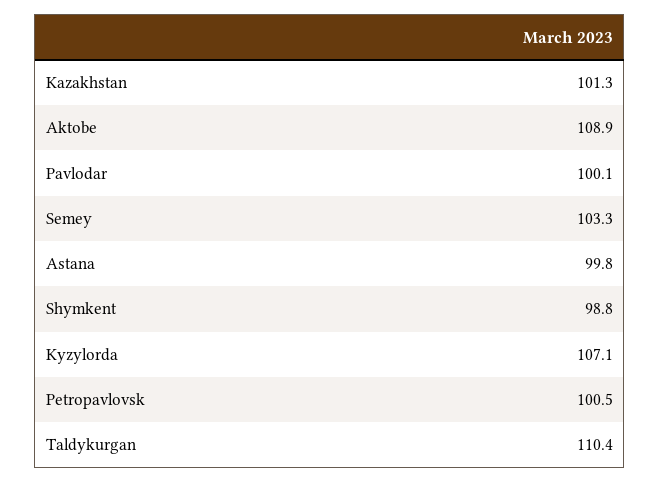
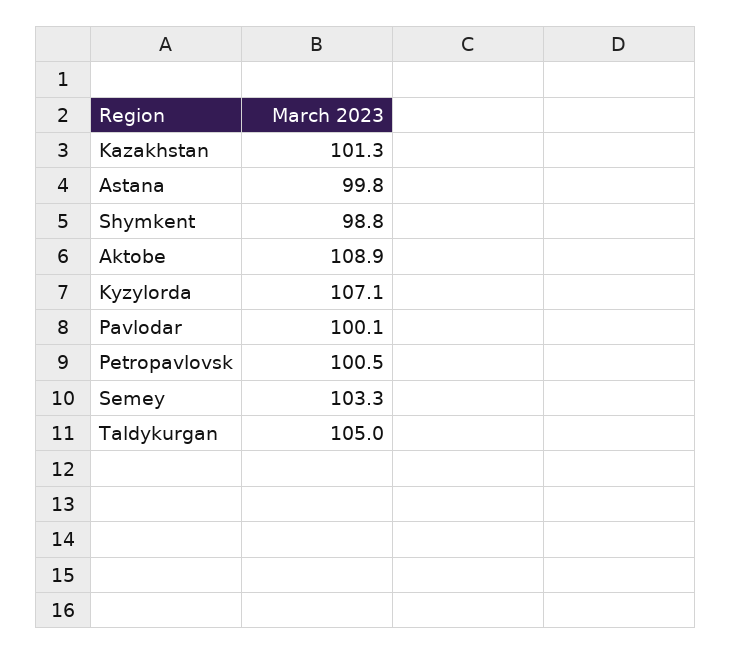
  {
    "Kazakhstan": 101.3,
    "Aktobe": 108.9,
    "Pavlodar": 100.1,
    "Semey": 103.3,
    "Astana": 99.8,
    "Shymkent": 98.8,
    "Kyzylorda": 107.1,
    "Petropavlovsk": 100.5,
-   "Taldykurgan": 110.4
+   "Taldykurgan": 105
  }

